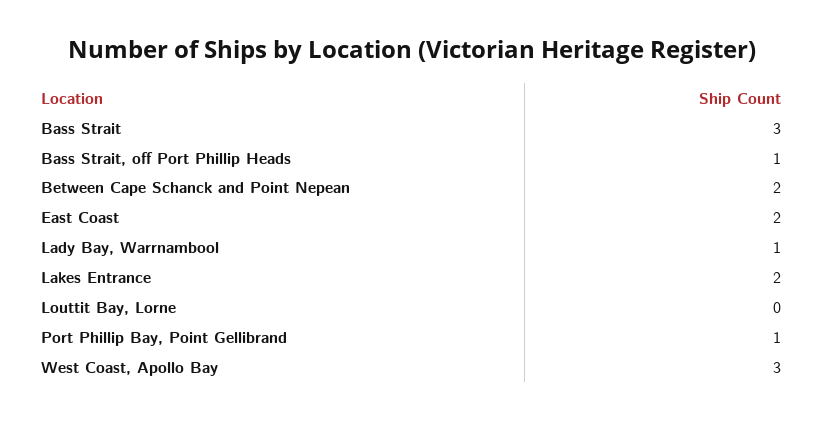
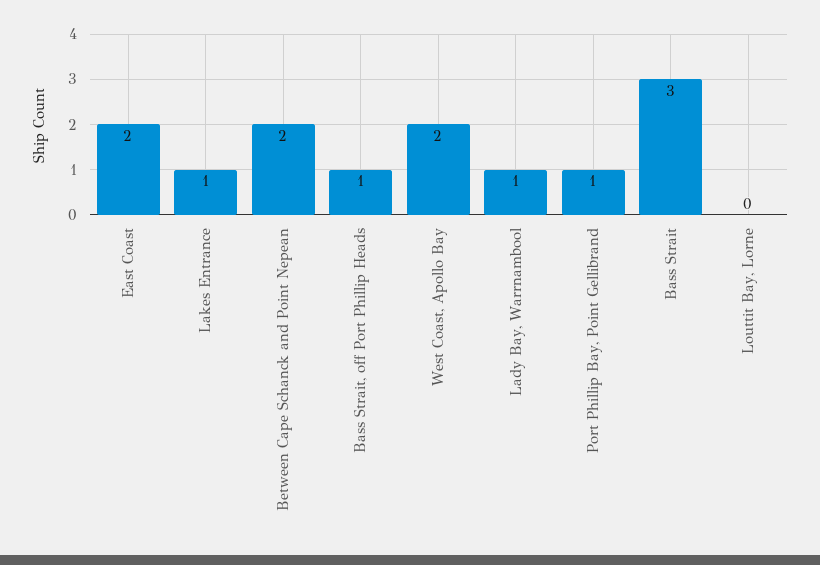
  {
    "Bass Strait": 3,
    "Bass Strait, off Port Phillip Heads": 1,
    "Between Cape Schanck and Point Nepean": 2,
    "East Coast": 2,
    "Lady Bay, Warrnambool": 1,
-   "Lakes Entrance": 2,
+   "Lakes Entrance": 1,
    "Louttit Bay, Lorne": 0,
    "Port Phillip Bay, Point Gellibrand": 1,
-   "West Coast, Apollo Bay": 3
+   "West Coast, Apollo Bay": 2
  }

